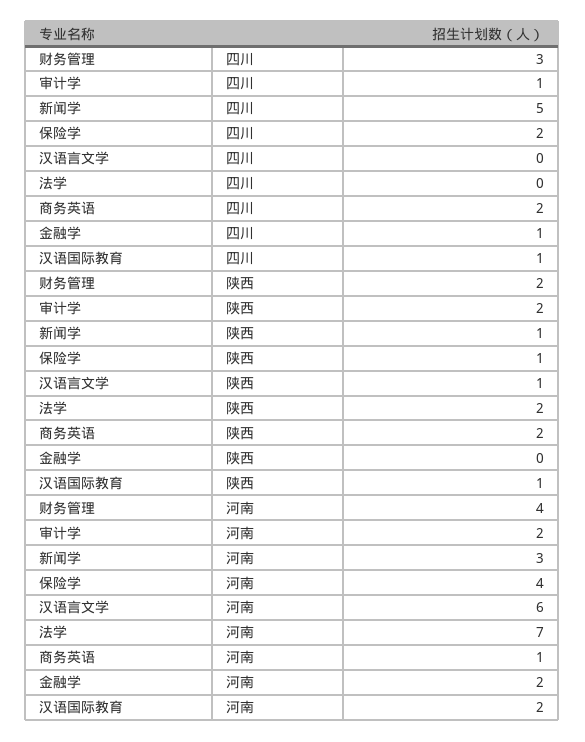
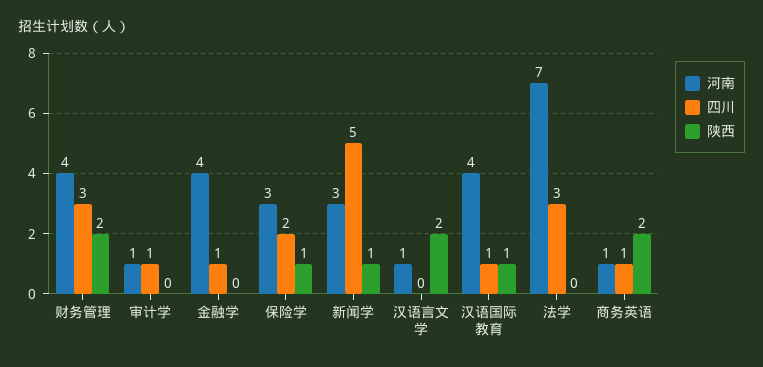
  {
    "四川": {
      "财务管理": 3,
      "审计学": 1,
      "新闻学": 5,
      "保险学": 2,
      "汉语言文学": 0,
-     "法学": 0,
+     "法学": 3,
-     "商务英语": 2,
+     "商务英语": 1,
      "金融学": 1,
      "汉语国际教育": 1
    },
    "陕西": {
      "财务管理": 2,
-     "审计学": 2,
+     "审计学": 0,
      "新闻学": 1,
      "保险学": 1,
-     "汉语言文学": 1,
+     "汉语言文学": 2,
-     "法学": 2,
+     "法学": 0,
      "商务英语": 2,
      "金融学": 0,
      "汉语国际教育": 1
    },
    "河南": {
      "财务管理": 4,
-     "审计学": 2,
+     "审计学": 1,
      "新闻学": 3,
-     "保险学": 4,
+     "保险学": 3,
-     "汉语言文学": 6,
+     "汉语言文学": 1,
      "法学": 7,
      "商务英语": 1,
-     "金融学": 2,
+     "金融学": 4,
-     "汉语国际教育": 2
+     "汉语国际教育": 4
    }
  }

